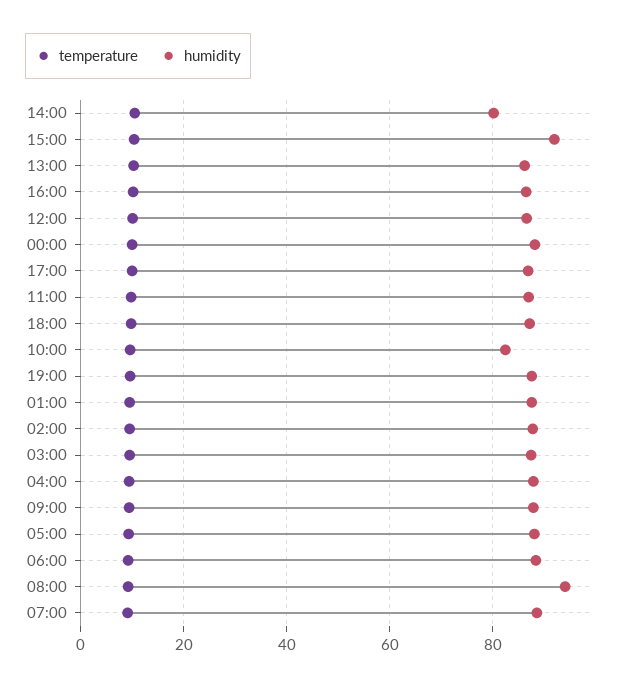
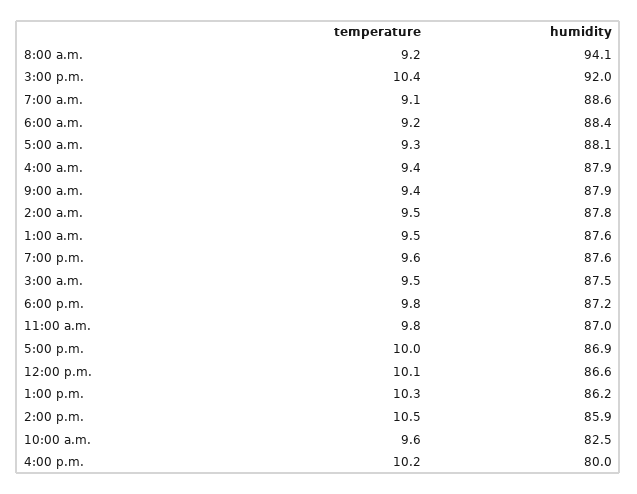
  {
    "temperature": {
      "14:00": 10.5,
      "15:00": 10.4,
      "13:00": 10.3,
      "16:00": 10.2,
      "12:00": 10.1,
-     "00:00": 10,
      "17:00": 10,
      "11:00": 9.8,
      "18:00": 9.8,
      "10:00": 9.6,
      "19:00": 9.6,
      "01:00": 9.5,
      "02:00": 9.5,
      "03:00": 9.5,
      "04:00": 9.4,
      "09:00": 9.4,
      "05:00": 9.3,
      "06:00": 9.2,
      "08:00": 9.2,
      "07:00": 9.1
    },
    "humidity": {
-     "14:00": 80,
+     "14:00": 85.9,
      "15:00": 92,
      "13:00": 86.2,
-     "16:00": 86,
+     "16:00": 80,
      "12:00": 86.6,
-     "00:00": 88,
      "17:00": 86.9,
      "11:00": 87,
      "18:00": 87.2,
      "10:00": 82.5,
      "19:00": 87.6,
      "01:00": 87.6,
      "02:00": 87.8,
      "03:00": 87.5,
      "04:00": 87.9,
      "09:00": 87.9,
      "05:00": 88.1,
      "06:00": 88.4,
      "08:00": 94.1,
      "07:00": 88.6
    }
  }

